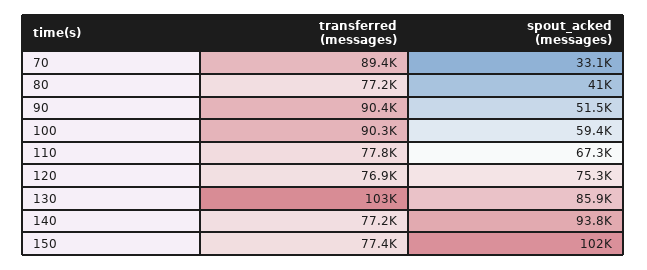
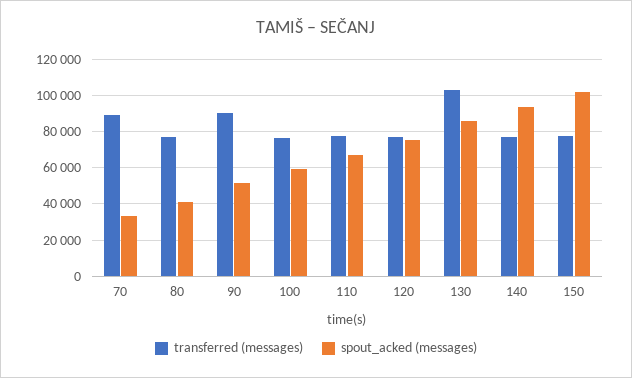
  {
    "transferred (messages)": {
      "70": 89400,
      "80": 77200,
      "90": 90400,
-     "100": 90300,
+     "100": 75000,
      "110": 77800,
      "120": 76900,
      "130": 103000,
      "140": 77200,
      "150": 77400
    },
    "spout_acked (messages)": {
      "70": 33100,
      "80": 41000,
      "90": 51500,
      "100": 59400,
      "110": 67300,
      "120": 75300,
      "130": 85900,
      "140": 93800,
      "150": 102000
    }
  }

